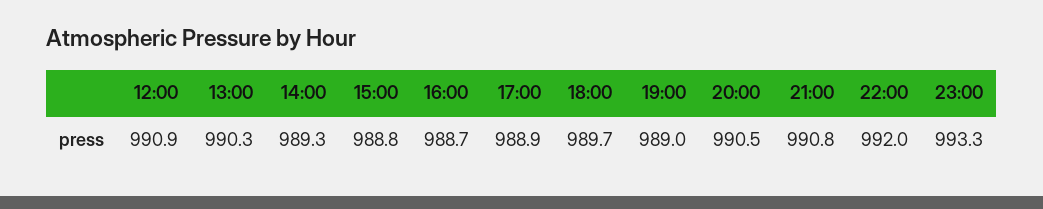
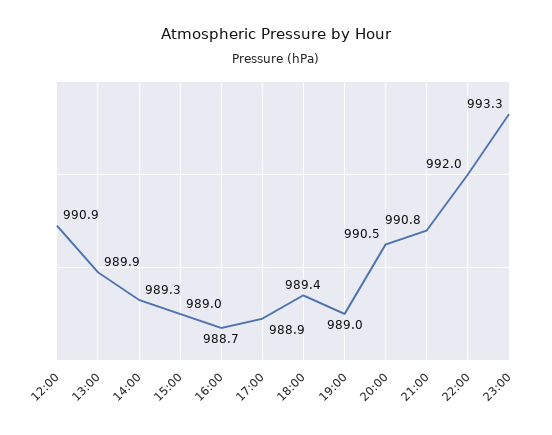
  {
    "12:00": 990.9,
-   "13:00": 990.3,
+   "13:00": 989.9,
    "14:00": 989.3,
-   "15:00": 988.8,
+   "15:00": 989,
    "16:00": 988.7,
    "17:00": 988.9,
-   "18:00": 989.7,
+   "18:00": 989.4,
    "19:00": 989,
    "20:00": 990.5,
    "21:00": 990.8,
    "22:00": 992,
    "23:00": 993.3
  }

